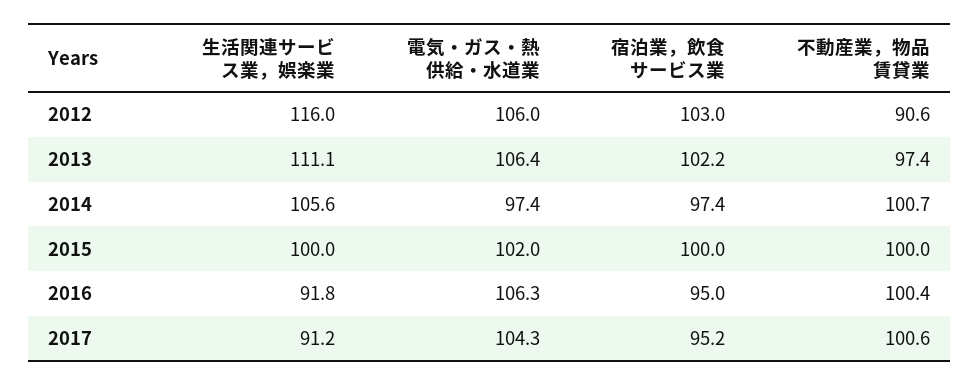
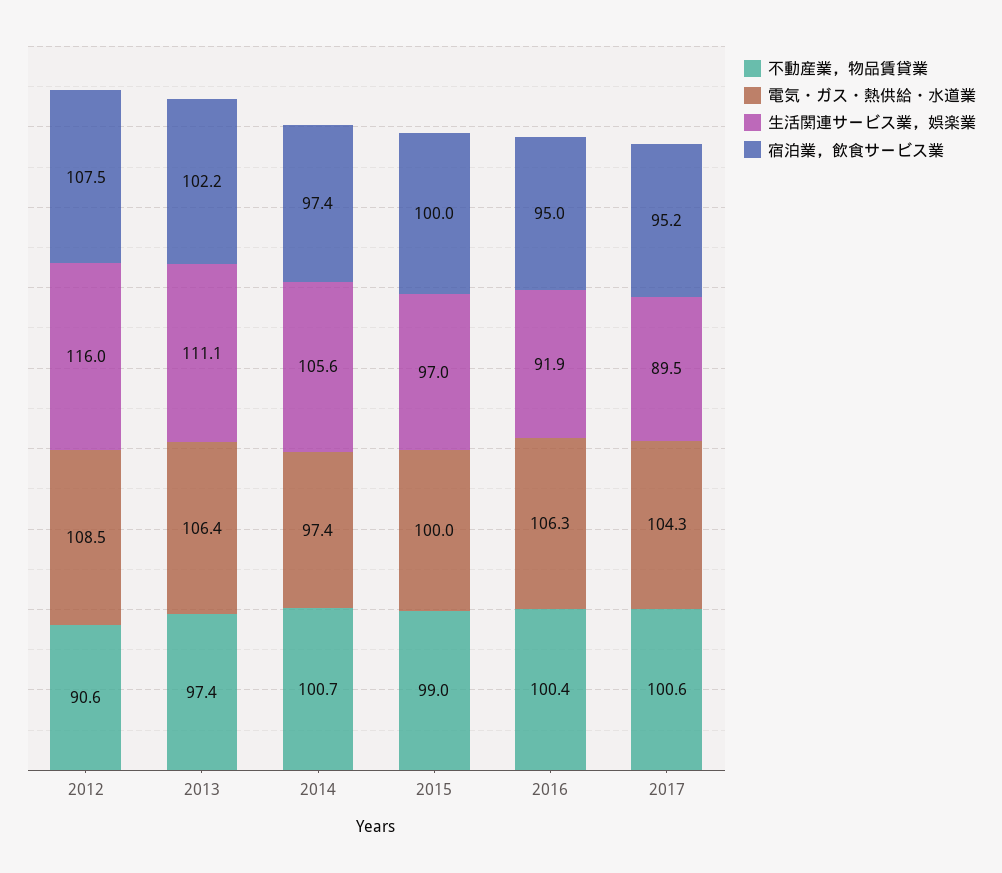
  {
    "生活関連サービス業，娯楽業": {
      "2012": 116,
      "2013": 111.1,
      "2014": 105.6,
-     "2015": 100,
+     "2015": 97,
-     "2016": 91.8,
+     "2016": 91.9,
-     "2017": 91.2
+     "2017": 89.5
    },
    "電気・ガス・熱供給・水道業": {
-     "2012": 106,
+     "2012": 108.5,
      "2013": 106.4,
      "2014": 97.4,
-     "2015": 102,
+     "2015": 100,
      "2016": 106.3,
      "2017": 104.3
    },
    "宿泊業，飲食サービス業": {
-     "2012": 103,
+     "2012": 107.5,
      "2013": 102.2,
      "2014": 97.4,
      "2015": 100,
      "2016": 95,
      "2017": 95.2
    },
    "不動産業，物品賃貸業": {
      "2012": 90.6,
      "2013": 97.4,
      "2014": 100.7,
-     "2015": 100,
+     "2015": 99,
      "2016": 100.4,
      "2017": 100.6
    }
  }

